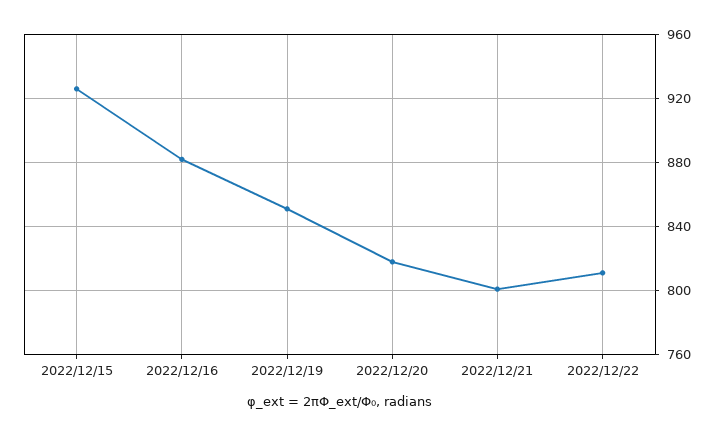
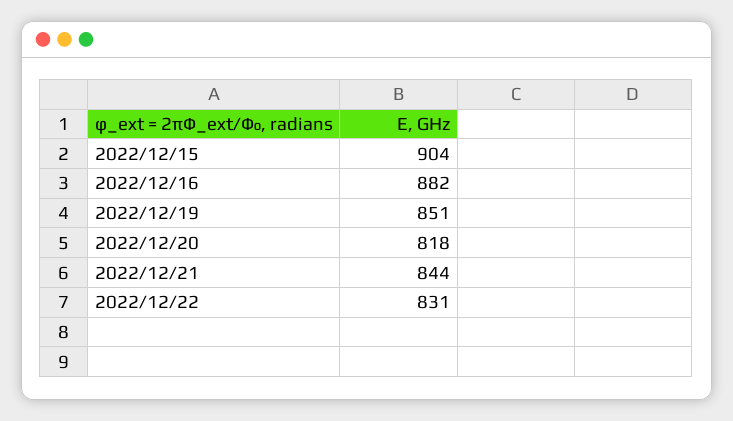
  {
-   "2022/12/15": 925,
+   "2022/12/15": 904,
    "2022/12/16": 882,
    "2022/12/19": 851,
    "2022/12/20": 818,
-   "2022/12/21": 800,
+   "2022/12/21": 844,
-   "2022/12/22": 810
+   "2022/12/22": 831
  }

